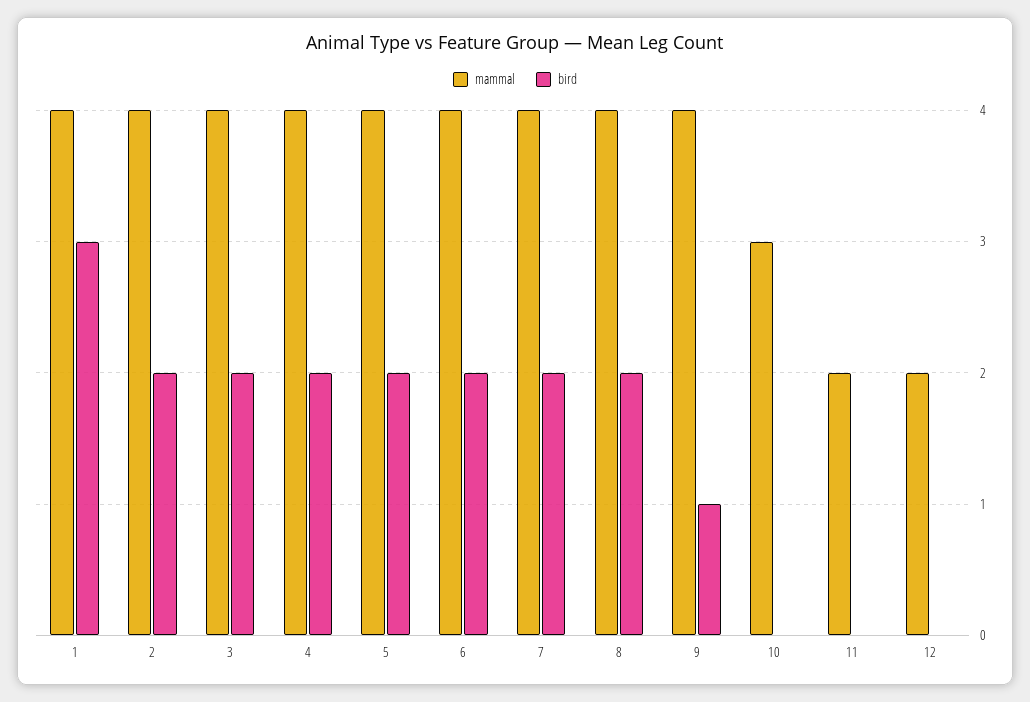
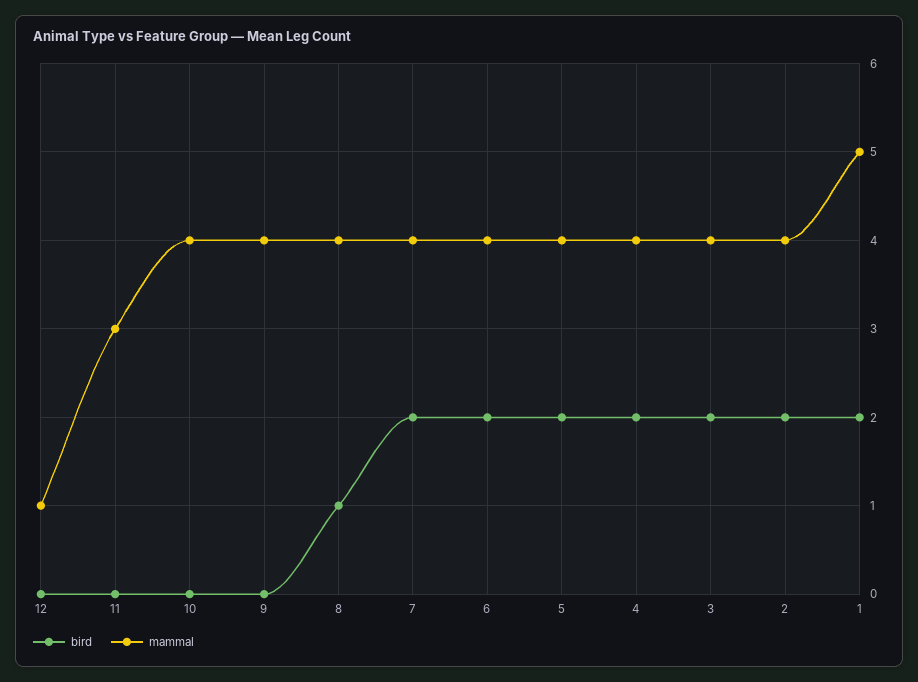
  {
    "mammal": {
-     "1": 4,
+     "1": 5,
      "2": 4,
      "3": 4,
      "4": 4,
      "5": 4,
      "6": 4,
      "7": 4,
      "8": 4,
      "9": 4,
-     "10": 3,
+     "10": 4,
-     "11": 2,
+     "11": 3,
-     "12": 2
+     "12": 1
    },
    "bird": {
-     "1": 3,
+     "1": 2,
      "2": 2,
      "3": 2,
      "4": 2,
      "5": 2,
      "6": 2,
      "7": 2,
-     "8": 2,
+     "8": 1,
-     "9": 1,
+     "9": 0,
      "10": 0,
      "11": 0,
      "12": 0
    }
  }

